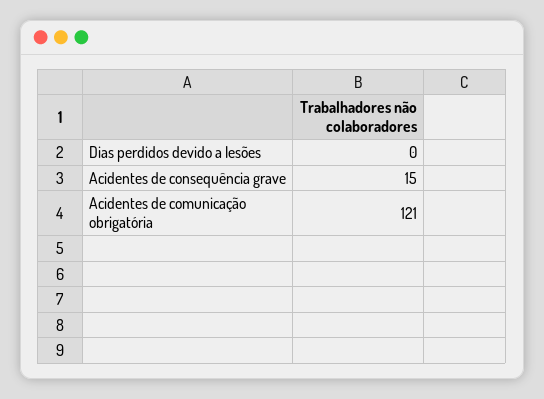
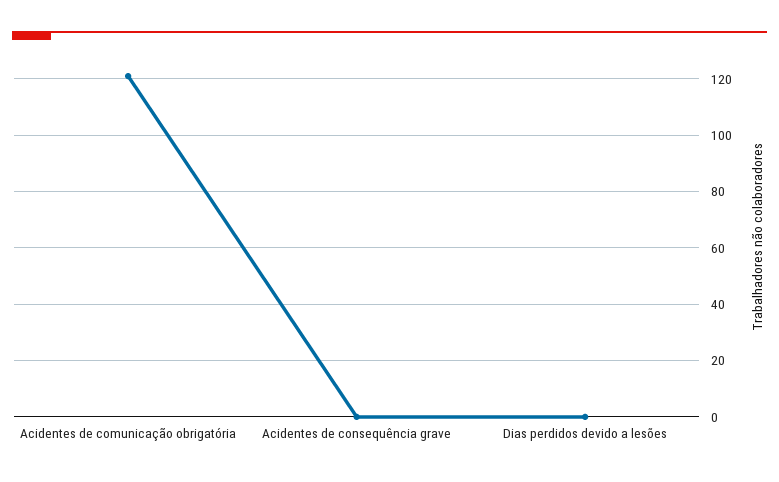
  {
    "Dias perdidos devido a lesões": 0,
-   "Acidentes de consequência grave": 15,
+   "Acidentes de consequência grave": 0,
    "Acidentes de comunicação obrigatória": 121
  }

